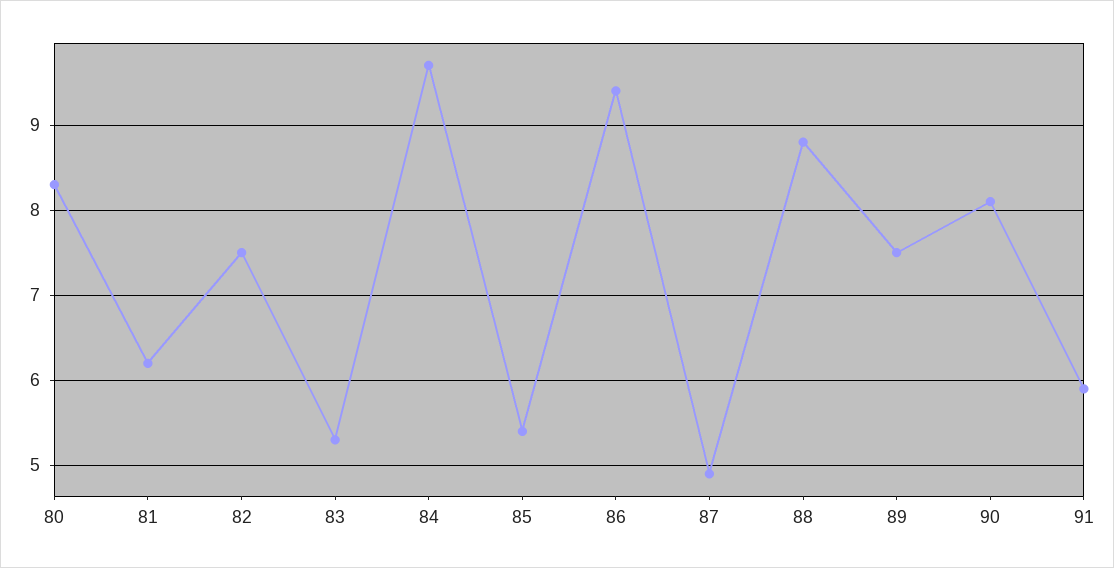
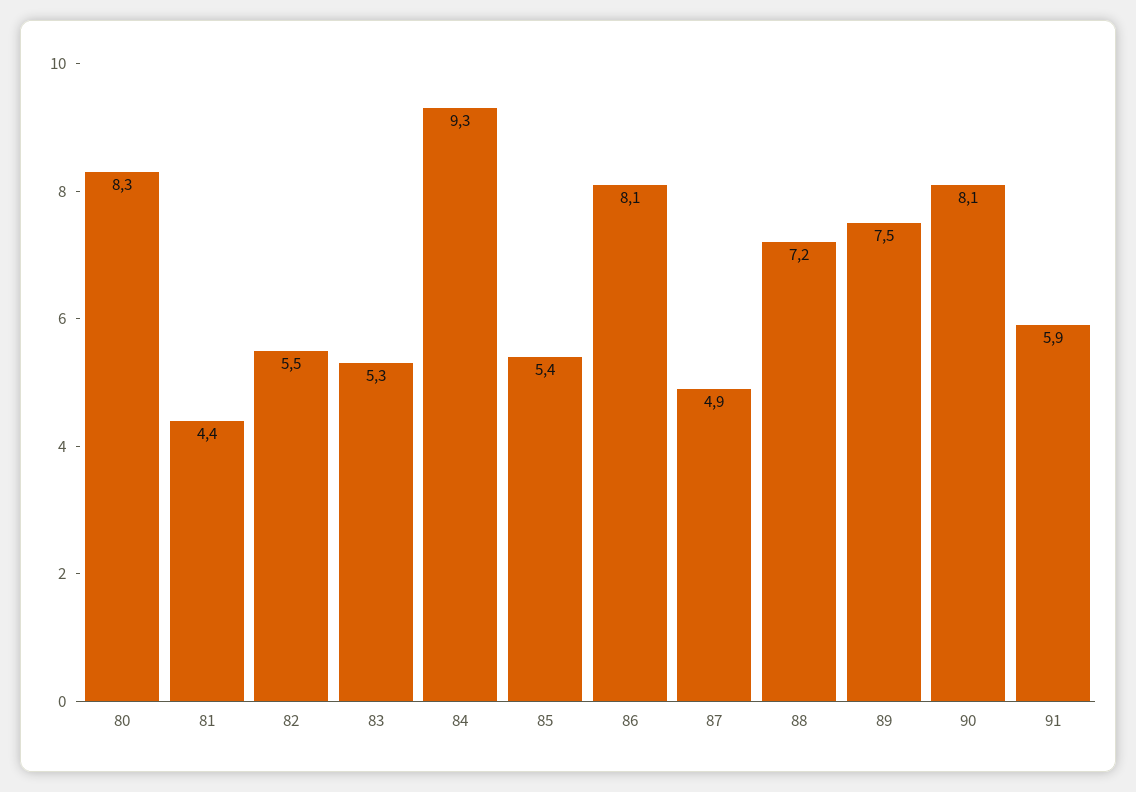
  {
    "80": 8.3,
-   "81": 6.2,
+   "81": 4.4,
-   "82": 7.5,
+   "82": 5.5,
    "83": 5.3,
-   "84": 9.7,
+   "84": 9.3,
    "85": 5.4,
-   "86": 9.4,
+   "86": 8.1,
    "87": 4.9,
-   "88": 8.8,
+   "88": 7.2,
    "89": 7.5,
    "90": 8.1,
    "91": 5.9
  }

